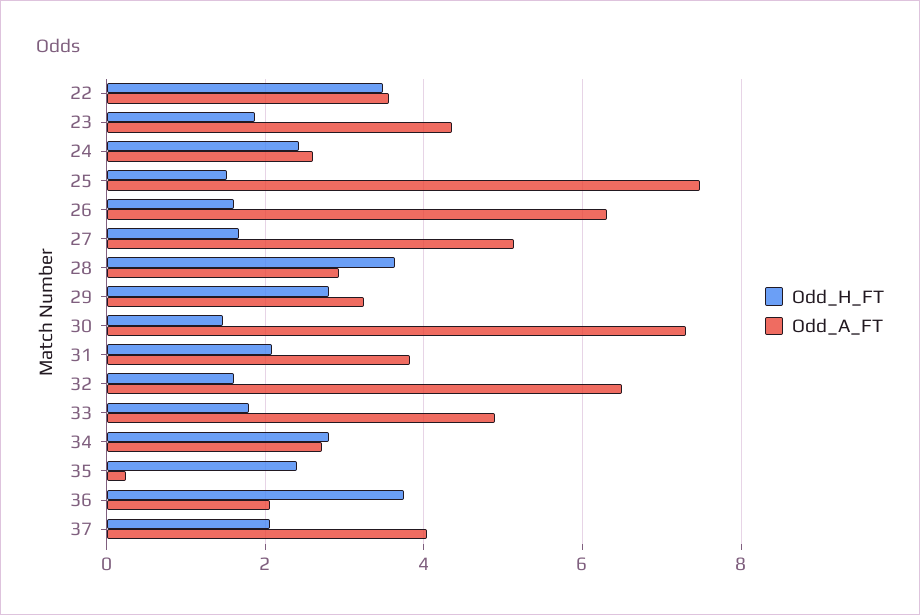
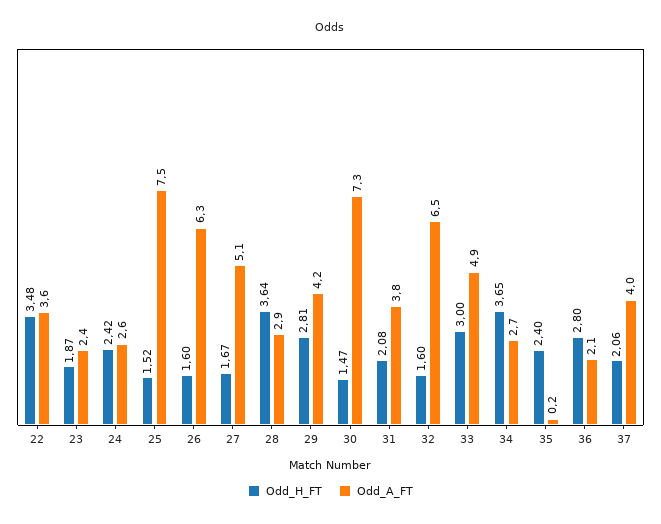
  {
    "Odd_H_FT": {
      "22": 3.48,
      "23": 1.87,
      "24": 2.42,
      "25": 1.52,
      "26": 1.6,
      "27": 1.67,
      "28": 3.64,
      "29": 2.81,
      "30": 1.47,
      "31": 2.08,
      "32": 1.6,
-     "33": 1.8,
+     "33": 3,
-     "34": 2.8,
+     "34": 3.65,
      "35": 2.4,
-     "36": 3.8,
+     "36": 2.8,
      "37": 2.06
    },
    "Odd_A_FT": {
      "22": 3.6,
-     "23": 4.4,
+     "23": 2.4,
      "24": 2.6,
      "25": 7.5,
      "26": 6.3,
      "27": 5.1,
      "28": 2.9,
-     "29": 3.2,
+     "29": 4.2,
      "30": 7.3,
      "31": 3.8,
      "32": 6.5,
      "33": 4.9,
      "34": 2.7,
      "35": 0.2,
      "36": 2.1,
      "37": 4
    }
  }

